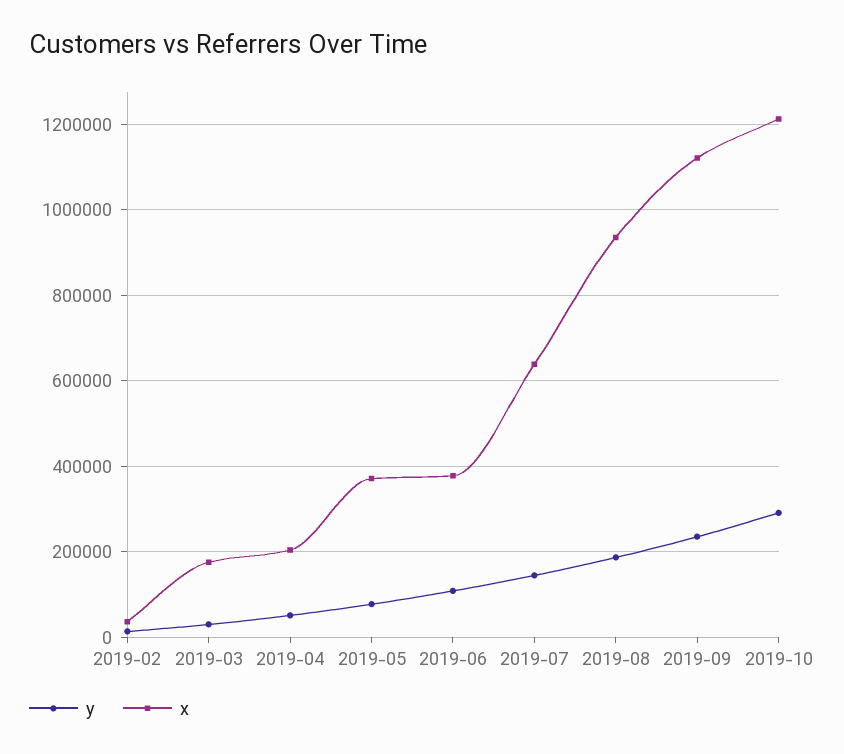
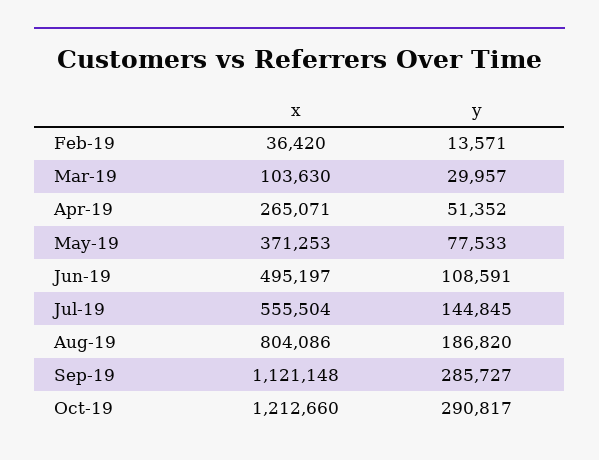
  {
    "y": {
      "2019-02": 13571,
      "2019-03": 29957,
      "2019-04": 51352,
      "2019-05": 77533,
      "2019-06": 108591,
      "2019-07": 144845,
      "2019-08": 186820,
-     "2019-09": 240000,
+     "2019-09": 285727,
      "2019-10": 290817
    },
    "x": {
      "2019-02": 36420,
-     "2019-03": 180000,
+     "2019-03": 103630,
-     "2019-04": 200000,
+     "2019-04": 265071,
      "2019-05": 371253,
-     "2019-06": 380000,
+     "2019-06": 495197,
-     "2019-07": 640000,
+     "2019-07": 555504,
-     "2019-08": 940000,
+     "2019-08": 804086,
      "2019-09": 1121148,
      "2019-10": 1212660
    }
  }

